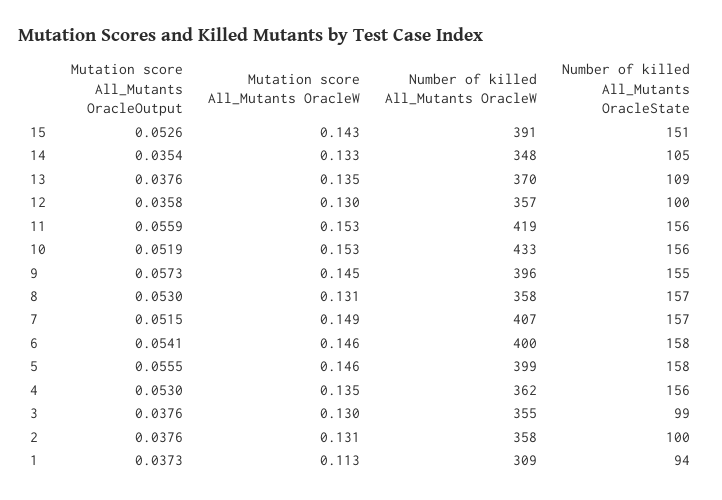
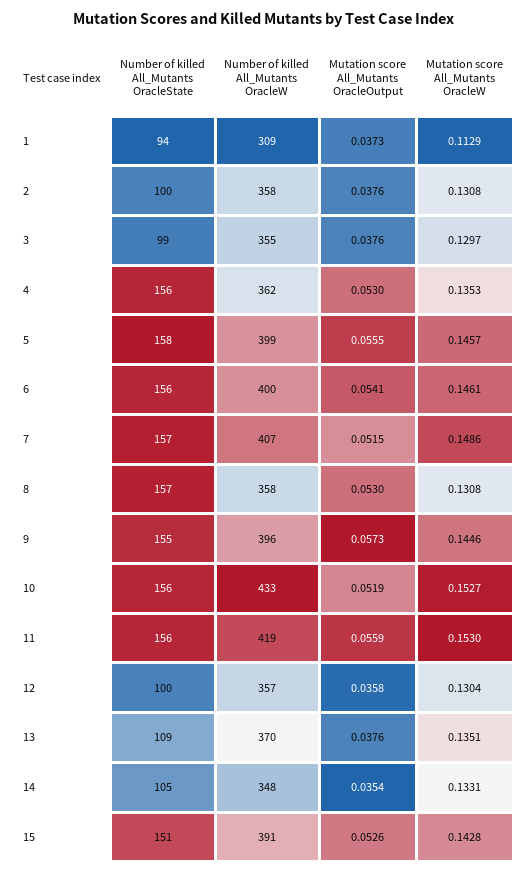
  {
    "Mutation score All_Mutants OracleOutput": {
      "15": 0.0526,
      "14": 0.0354,
      "13": 0.0376,
      "12": 0.0358,
      "11": 0.0559,
      "10": 0.0519,
      "9": 0.0573,
      "8": 0.053,
      "7": 0.0515,
      "6": 0.0541,
      "5": 0.0555,
      "4": 0.053,
      "3": 0.0376,
      "2": 0.0376,
      "1": 0.0373
    },
    "Mutation score All_Mutants OracleW": {
      "15": 0.1428,
      "14": 0.1331,
      "13": 0.1351,
      "12": 0.1304,
      "11": 0.153,
      "10": 0.1527,
      "9": 0.1446,
      "8": 0.1308,
      "7": 0.1486,
      "6": 0.1461,
      "5": 0.1457,
      "4": 0.1353,
      "3": 0.1297,
      "2": 0.1308,
      "1": 0.1129
    },
    "Number of killed All_Mutants OracleW": {
      "15": 391,
      "14": 348,
      "13": 370,
      "12": 357,
      "11": 419,
      "10": 433,
      "9": 396,
      "8": 358,
      "7": 407,
      "6": 400,
      "5": 399,
      "4": 362,
      "3": 355,
      "2": 358,
      "1": 309
    },
    "Number of killed All_Mutants OracleState": {
      "15": 151,
      "14": 105,
      "13": 109,
      "12": 100,
      "11": 156,
      "10": 156,
      "9": 155,
      "8": 157,
      "7": 157,
-     "6": 158,
+     "6": 156,
      "5": 158,
      "4": 156,
      "3": 99,
      "2": 100,
      "1": 94
    }
  }

